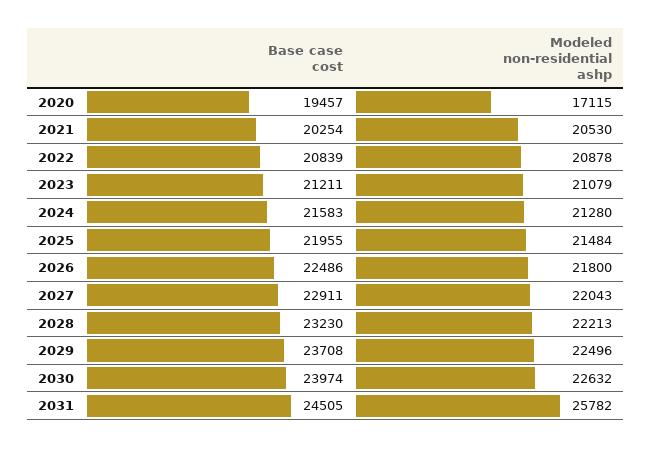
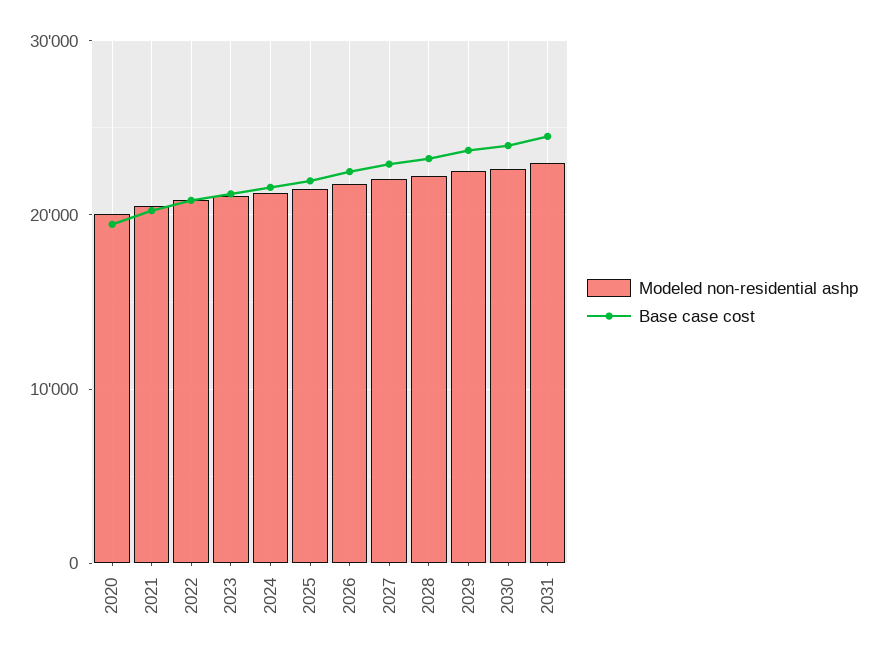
  {
    "Base case cost": {
      "2020": 19457,
      "2021": 20254,
      "2022": 20839,
      "2023": 21211,
      "2024": 21583,
      "2025": 21955,
      "2026": 22486,
      "2027": 22911,
      "2028": 23230,
      "2029": 23708,
      "2030": 23974,
      "2031": 24505
    },
    "Modeled non-residential ashp": {
-     "2020": 17115,
+     "2020": 20000,
      "2021": 20530,
      "2022": 20878,
      "2023": 21079,
      "2024": 21280,
      "2025": 21484,
      "2026": 21800,
      "2027": 22043,
      "2028": 22213,
      "2029": 22496,
      "2030": 22632,
-     "2031": 25782
+     "2031": 23000
    }
  }

